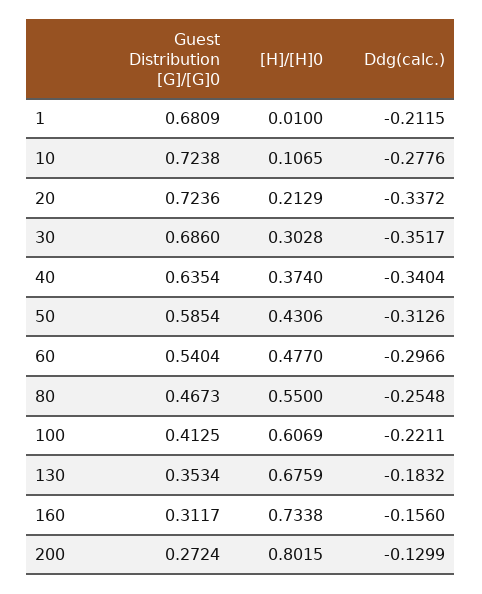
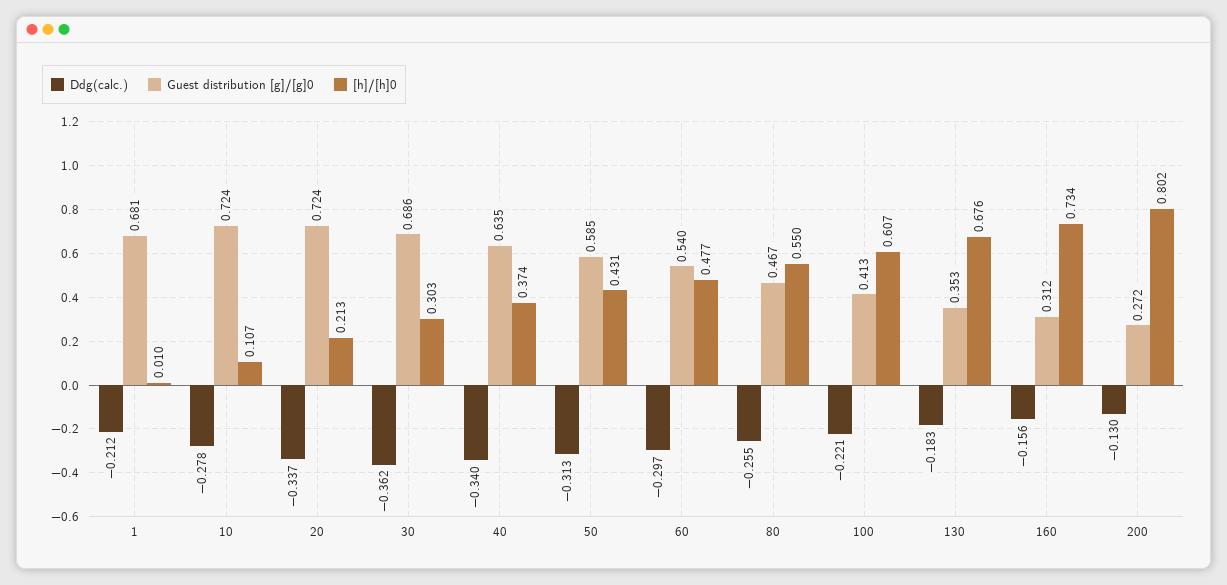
  {
    "Guest Distribution [G]/[G]0": {
      "1": 0.6809,
      "10": 0.7238,
      "20": 0.7236,
      "30": 0.686,
      "40": 0.6354,
      "50": 0.5854,
      "60": 0.5404,
      "80": 0.4673,
      "100": 0.4125,
      "130": 0.3534,
      "160": 0.3117,
      "200": 0.2724
    },
    "[H]/[H]0": {
      "1": 0.01,
      "10": 0.1065,
      "20": 0.2129,
      "30": 0.3028,
      "40": 0.374,
      "50": 0.4306,
      "60": 0.477,
      "80": 0.55,
      "100": 0.6069,
      "130": 0.6759,
      "160": 0.7338,
      "200": 0.8015
    },
    "Ddg(calc.)": {
      "1": -0.2115,
      "10": -0.2776,
      "20": -0.3372,
-     "30": -0.3517,
+     "30": -0.362,
      "40": -0.3404,
      "50": -0.3126,
      "60": -0.2966,
      "80": -0.2548,
      "100": -0.2211,
      "130": -0.1832,
      "160": -0.156,
      "200": -0.1299
    }
  }

